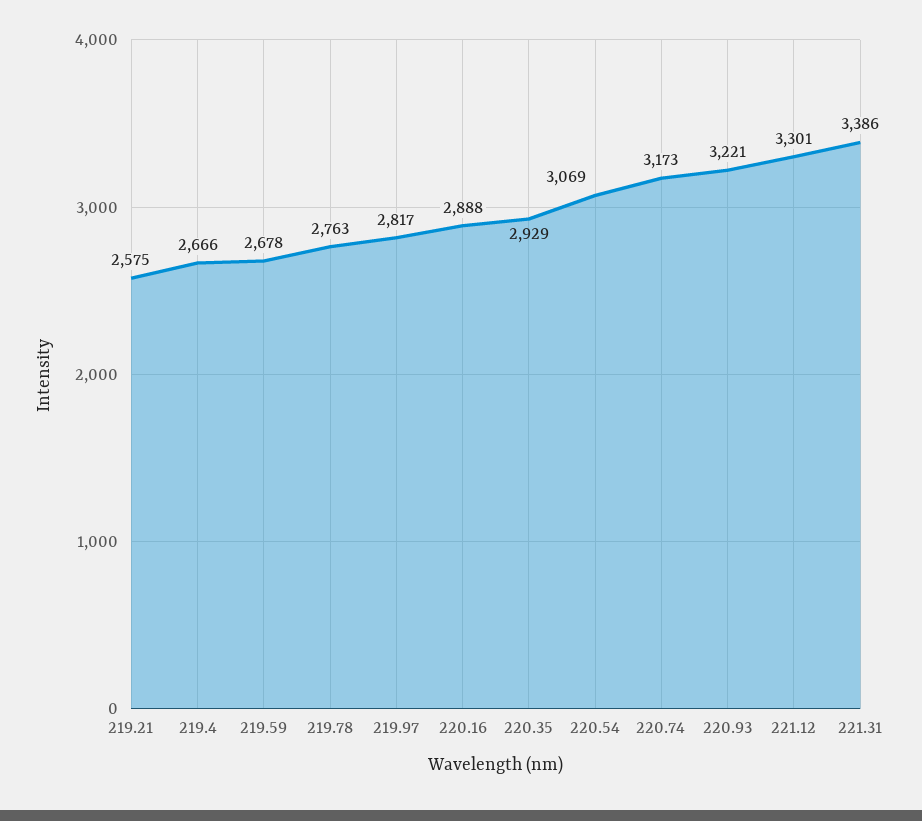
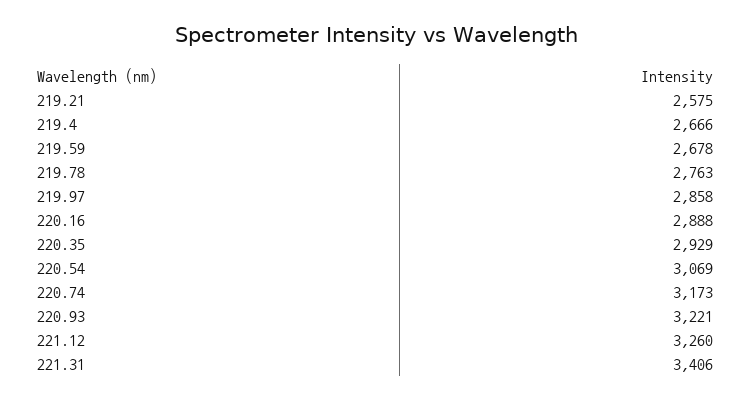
  {
    "219.21": 2575,
    "219.4": 2666,
    "219.59": 2678,
    "219.78": 2763,
-   "219.97": 2817,
+   "219.97": 2858,
    "220.16": 2888,
    "220.35": 2929,
    "220.54": 3069,
    "220.74": 3173,
    "220.93": 3221,
-   "221.12": 3301,
+   "221.12": 3260,
-   "221.31": 3386
+   "221.31": 3406
  }

